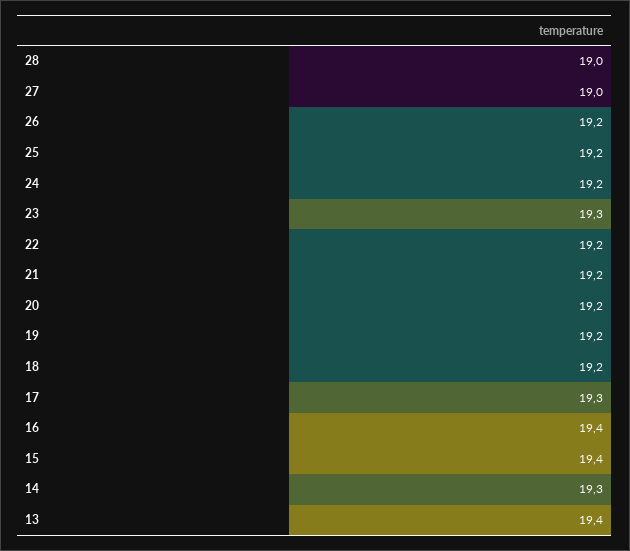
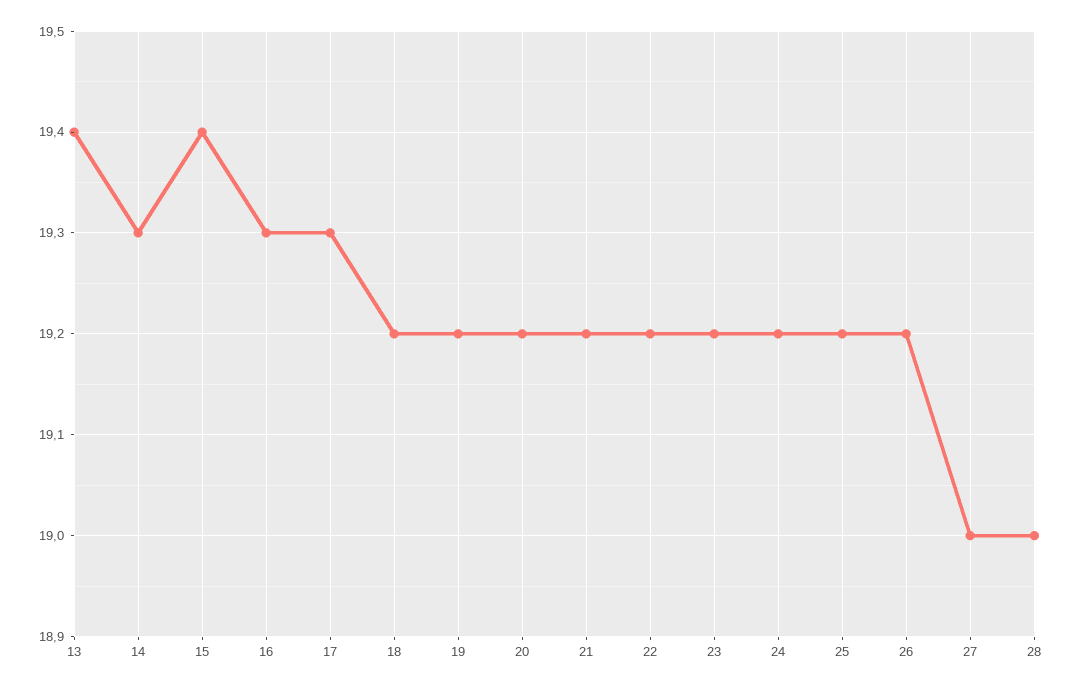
  {
    "28": 19,
    "27": 19,
    "26": 19.2,
    "25": 19.2,
    "24": 19.2,
-   "23": 19.3,
+   "23": 19.2,
    "22": 19.2,
    "21": 19.2,
    "20": 19.2,
    "19": 19.2,
    "18": 19.2,
    "17": 19.3,
-   "16": 19.4,
+   "16": 19.3,
    "15": 19.4,
    "14": 19.3,
    "13": 19.4
  }

